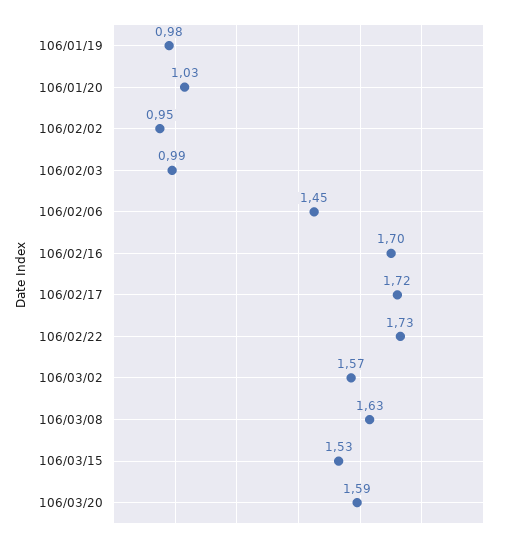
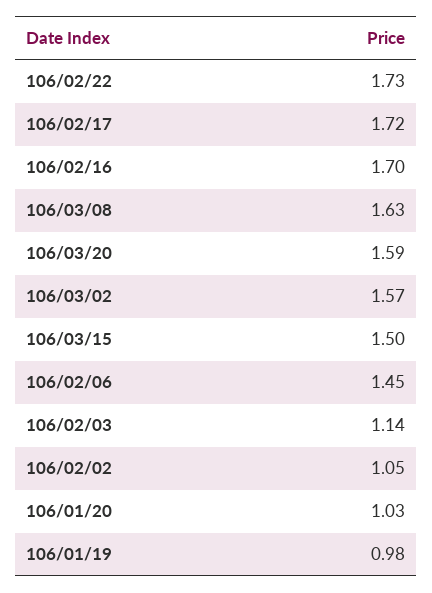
  {
    "106/01/19": 0.98,
    "106/01/20": 1.03,
-   "106/02/02": 0.95,
+   "106/02/02": 1.05,
-   "106/02/03": 0.99,
+   "106/02/03": 1.14,
    "106/02/06": 1.45,
    "106/02/16": 1.7,
    "106/02/17": 1.72,
    "106/02/22": 1.73,
    "106/03/02": 1.57,
    "106/03/08": 1.63,
-   "106/03/15": 1.53,
+   "106/03/15": 1.5,
    "106/03/20": 1.59
  }

